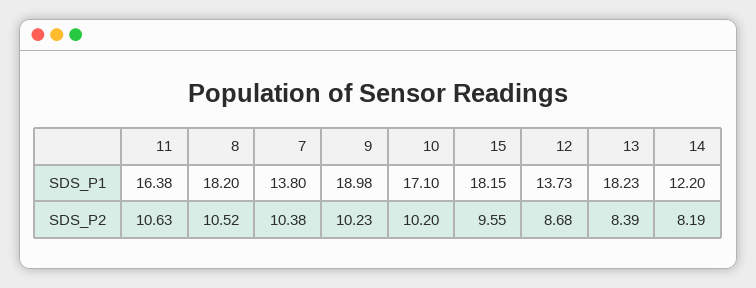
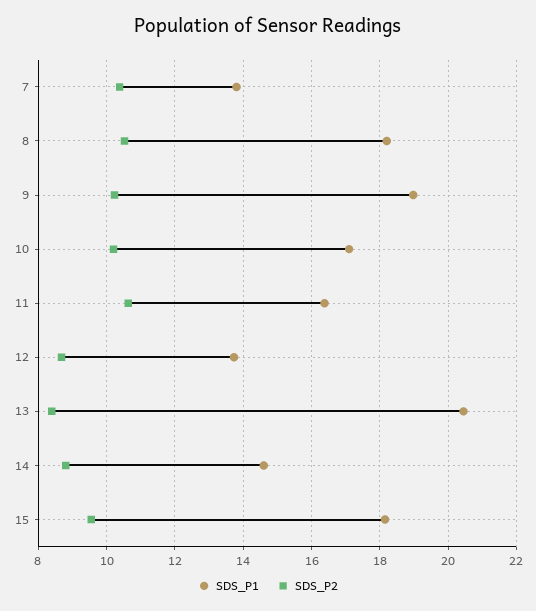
  {
    "SDS_P1": {
      "11": 16.38,
      "8": 18.2,
      "7": 13.8,
      "9": 18.98,
      "10": 17.1,
      "15": 18.15,
      "12": 13.73,
-     "13": 18.23,
+     "13": 20.4,
-     "14": 12.2
+     "14": 14.6
    },
    "SDS_P2": {
      "11": 10.63,
      "8": 10.52,
      "7": 10.38,
      "9": 10.23,
      "10": 10.2,
      "15": 9.55,
      "12": 8.68,
      "13": 8.39,
-     "14": 8.19
+     "14": 8.8
    }
  }

